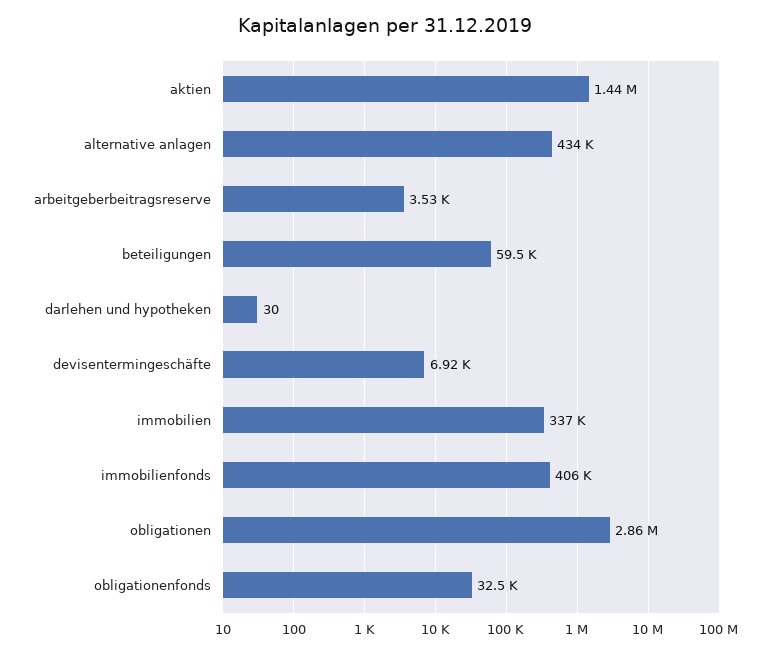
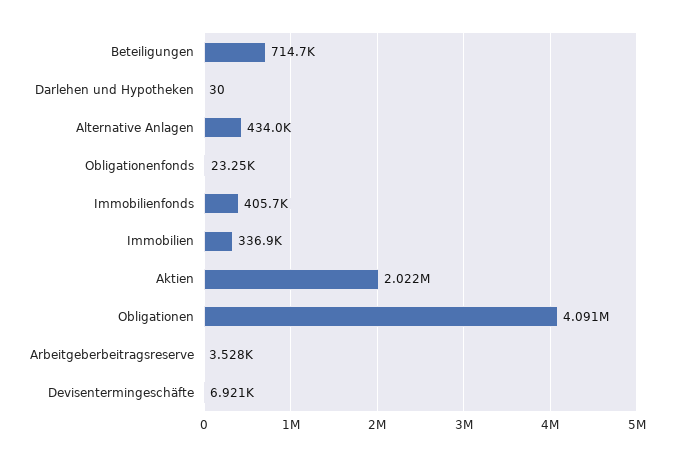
  {
-   "aktien": 1440000,
+   "aktien": 2022000,
    "alternative anlagen": 434000,
    "arbeitgeberbeitragsreserve": 3528,
-   "beteiligungen": 59500,
+   "beteiligungen": 714700,
    "darlehen und hypotheken": 30,
    "devisentermingeschäfte": 6921,
    "immobilien": 336900,
    "immobilienfonds": 405700,
-   "obligationen": 2860000,
+   "obligationen": 4091000,
-   "obligationenfonds": 32500
+   "obligationenfonds": 23250
  }

